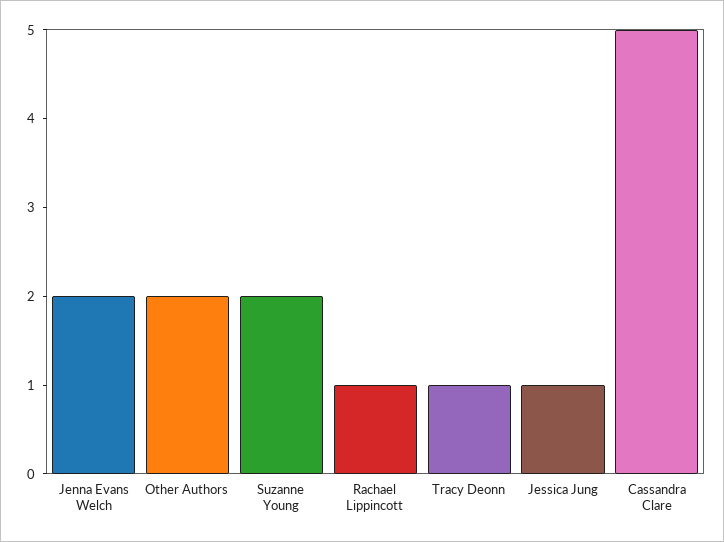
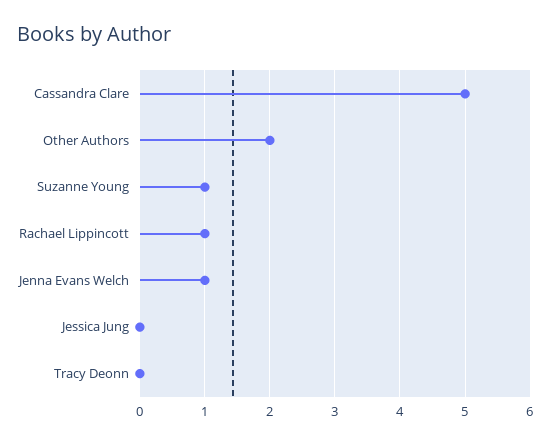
  {
-   "Jenna Evans Welch": 2,
+   "Jenna Evans Welch": 1,
    "Other Authors": 2,
-   "Suzanne Young": 2,
+   "Suzanne Young": 1,
    "Rachael Lippincott": 1,
-   "Tracy Deonn": 1,
+   "Tracy Deonn": 0,
-   "Jessica Jung": 1,
+   "Jessica Jung": 0,
    "Cassandra Clare": 5
  }

